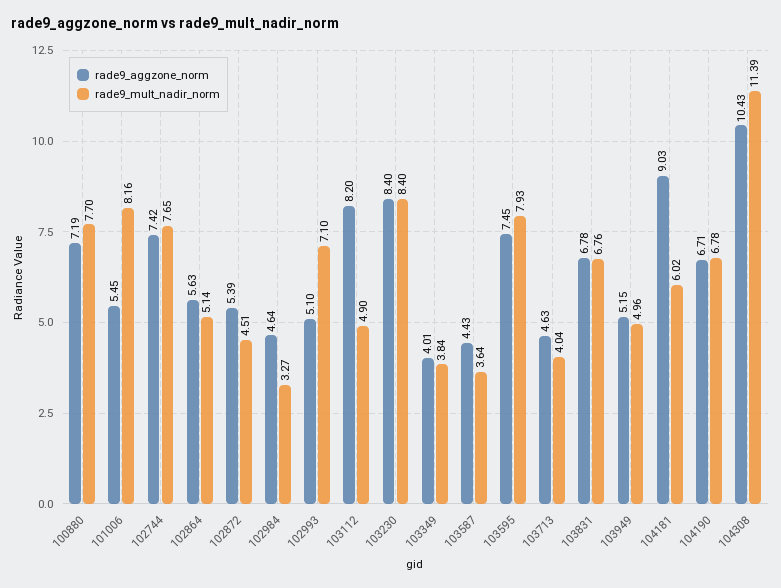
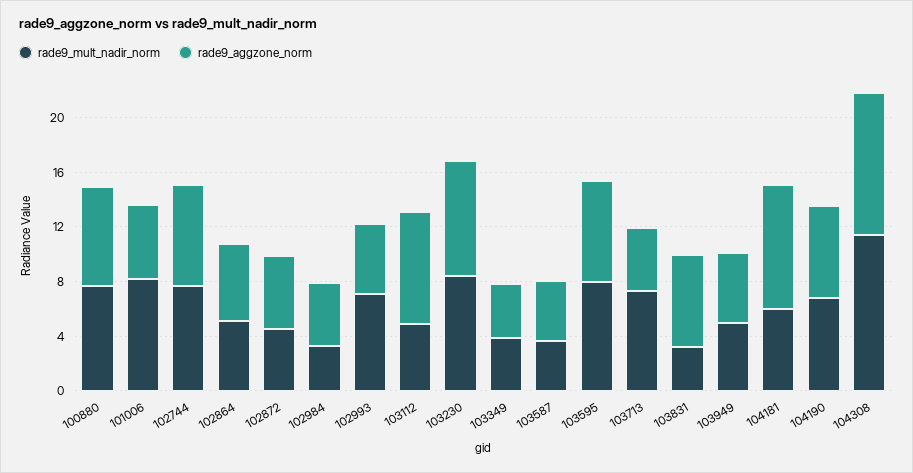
  {
    "rade9_aggzone_norm": {
      "100880": 7.19,
      "101006": 5.45,
      "102744": 7.42,
      "102864": 5.63,
      "102872": 5.39,
      "102984": 4.64,
      "102993": 5.1,
      "103112": 8.2,
      "103230": 8.4,
      "103349": 4.01,
      "103587": 4.43,
      "103595": 7.45,
      "103713": 4.63,
      "103831": 6.78,
      "103949": 5.15,
      "104181": 9.03,
      "104190": 6.71,
      "104308": 10.43
    },
    "rade9_mult_nadir_norm": {
      "100880": 7.7,
      "101006": 8.16,
      "102744": 7.65,
      "102864": 5.14,
      "102872": 4.51,
      "102984": 3.27,
      "102993": 7.1,
      "103112": 4.9,
      "103230": 8.4,
      "103349": 3.84,
      "103587": 3.64,
      "103595": 7.93,
-     "103713": 4.04,
+     "103713": 7,
-     "103831": 6.76,
+     "103831": 3,
      "103949": 4.96,
      "104181": 6.02,
      "104190": 6.78,
      "104308": 11.39
    }
  }

